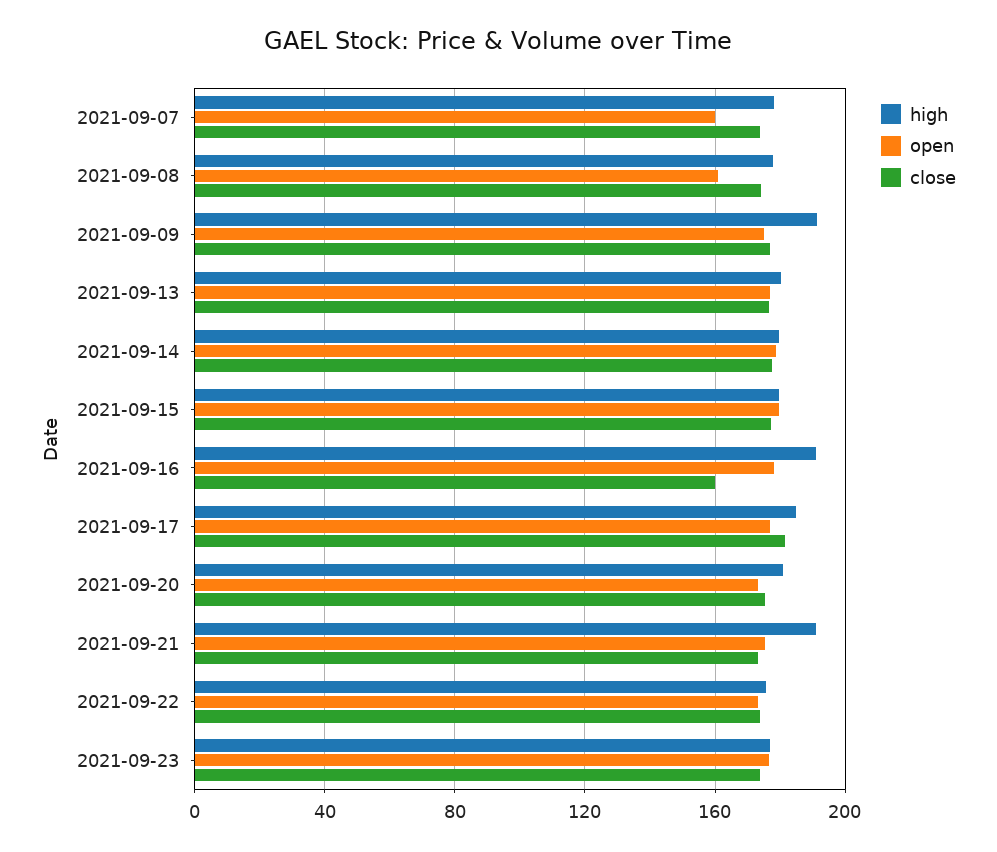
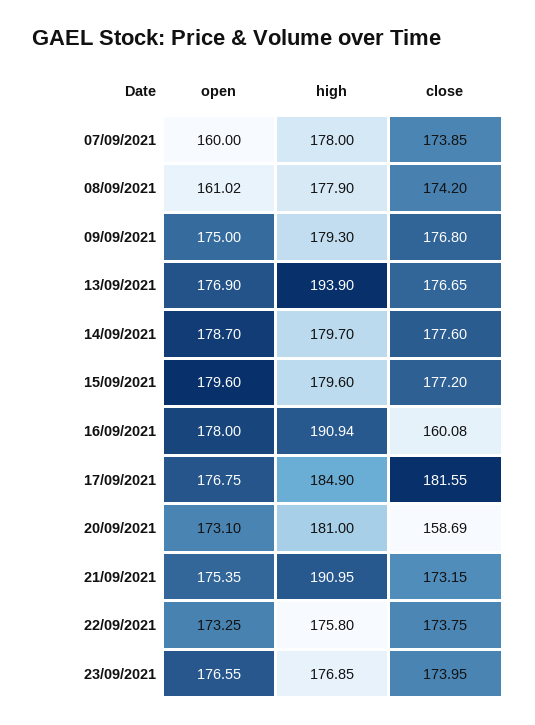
  {
    "high": {
      "2021-09-07": 178,
      "2021-09-08": 177.9,
-     "2021-09-09": 190,
+     "2021-09-09": 179.3,
-     "2021-09-13": 180,
+     "2021-09-13": 193.9,
      "2021-09-14": 179.7,
      "2021-09-15": 179.6,
      "2021-09-16": 190.94,
      "2021-09-17": 184.9,
      "2021-09-20": 181,
      "2021-09-21": 190.95,
      "2021-09-22": 175.8,
      "2021-09-23": 176.85
    },
    "open": {
      "2021-09-07": 160,
      "2021-09-08": 161.02,
      "2021-09-09": 175,
      "2021-09-13": 176.9,
      "2021-09-14": 178.7,
      "2021-09-15": 179.6,
      "2021-09-16": 178,
      "2021-09-17": 176.75,
      "2021-09-20": 173.1,
      "2021-09-21": 175.35,
      "2021-09-22": 173.25,
      "2021-09-23": 176.55
    },
    "close": {
      "2021-09-07": 173.85,
      "2021-09-08": 174.2,
      "2021-09-09": 176.8,
      "2021-09-13": 176.65,
      "2021-09-14": 177.6,
      "2021-09-15": 177.2,
      "2021-09-16": 160.08,
      "2021-09-17": 181.55,
-     "2021-09-20": 175,
+     "2021-09-20": 158.69,
      "2021-09-21": 173.15,
      "2021-09-22": 173.75,
      "2021-09-23": 173.95
    }
  }

